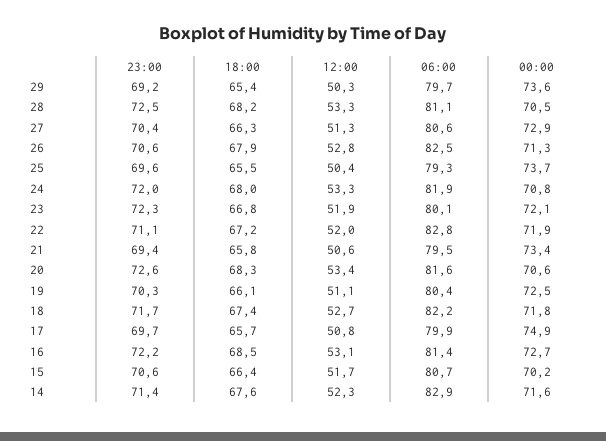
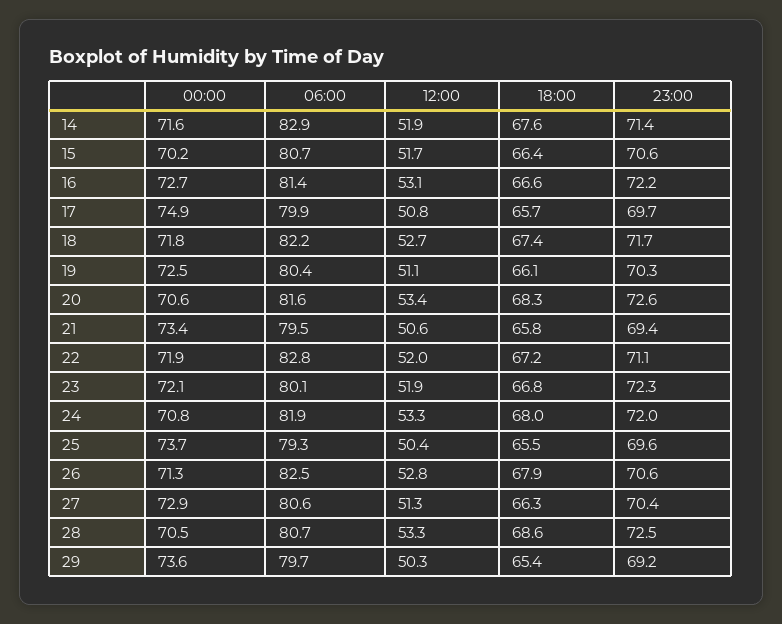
  {
    "23:00": {
      "29": 69.2,
      "28": 72.5,
      "27": 70.4,
      "26": 70.6,
      "25": 69.6,
      "24": 72,
      "23": 72.3,
      "22": 71.1,
      "21": 69.4,
      "20": 72.6,
      "19": 70.3,
      "18": 71.7,
      "17": 69.7,
      "16": 72.2,
      "15": 70.6,
      "14": 71.4
    },
    "18:00": {
      "29": 65.4,
-     "28": 68.2,
+     "28": 68.6,
      "27": 66.3,
      "26": 67.9,
      "25": 65.5,
      "24": 68,
      "23": 66.8,
      "22": 67.2,
      "21": 65.8,
      "20": 68.3,
      "19": 66.1,
      "18": 67.4,
      "17": 65.7,
-     "16": 68.5,
+     "16": 66.6,
      "15": 66.4,
      "14": 67.6
    },
    "12:00": {
      "29": 50.3,
      "28": 53.3,
      "27": 51.3,
      "26": 52.8,
      "25": 50.4,
      "24": 53.3,
      "23": 51.9,
      "22": 52,
      "21": 50.6,
      "20": 53.4,
      "19": 51.1,
      "18": 52.7,
      "17": 50.8,
      "16": 53.1,
      "15": 51.7,
-     "14": 52.3
+     "14": 51.9
    },
    "06:00": {
      "29": 79.7,
-     "28": 81.1,
+     "28": 80.7,
      "27": 80.6,
      "26": 82.5,
      "25": 79.3,
      "24": 81.9,
      "23": 80.1,
      "22": 82.8,
      "21": 79.5,
      "20": 81.6,
      "19": 80.4,
      "18": 82.2,
      "17": 79.9,
      "16": 81.4,
      "15": 80.7,
      "14": 82.9
    },
    "00:00": {
      "29": 73.6,
      "28": 70.5,
      "27": 72.9,
      "26": 71.3,
      "25": 73.7,
      "24": 70.8,
      "23": 72.1,
      "22": 71.9,
      "21": 73.4,
      "20": 70.6,
      "19": 72.5,
      "18": 71.8,
      "17": 74.9,
      "16": 72.7,
      "15": 70.2,
      "14": 71.6
    }
  }

